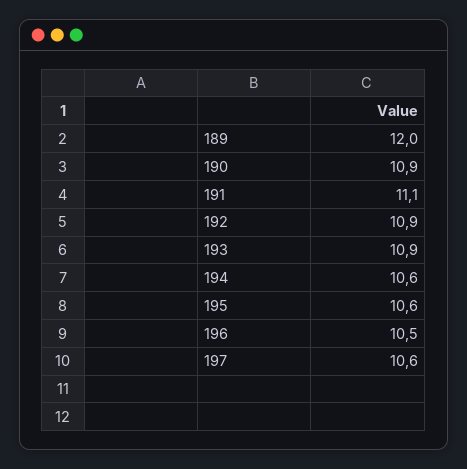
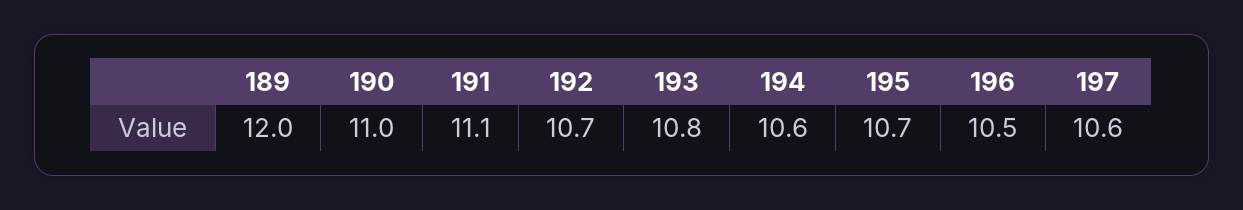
  {
    "189": 12,
-   "190": 10.9,
+   "190": 11,
    "191": 11.1,
-   "192": 10.9,
+   "192": 10.7,
-   "193": 10.9,
+   "193": 10.8,
    "194": 10.6,
-   "195": 10.6,
+   "195": 10.7,
    "196": 10.5,
    "197": 10.6
  }

